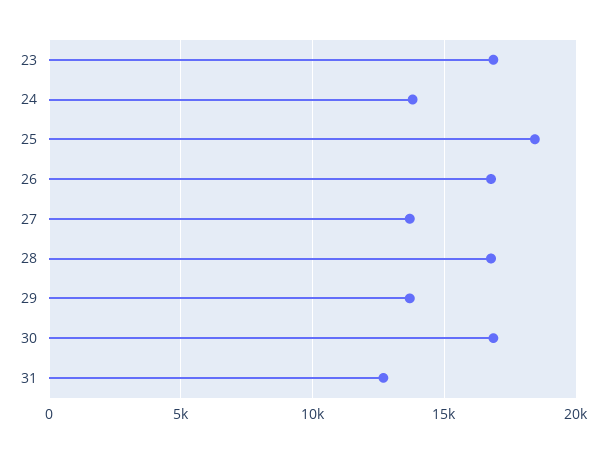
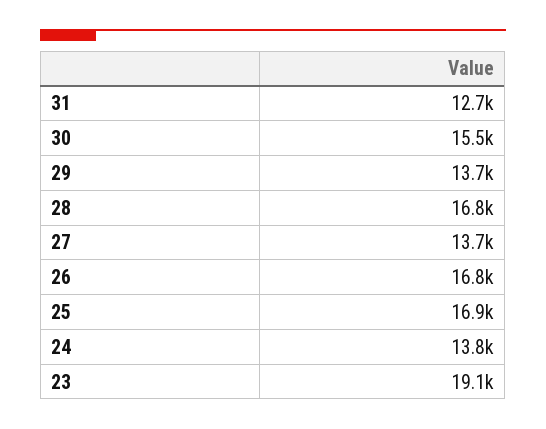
  {
-   "23": 17000,
+   "23": 19100,
    "24": 13800,
-   "25": 18500,
+   "25": 16900,
    "26": 16800,
    "27": 13700,
    "28": 16800,
    "29": 13700,
-   "30": 17000,
+   "30": 15500,
    "31": 12700
  }

